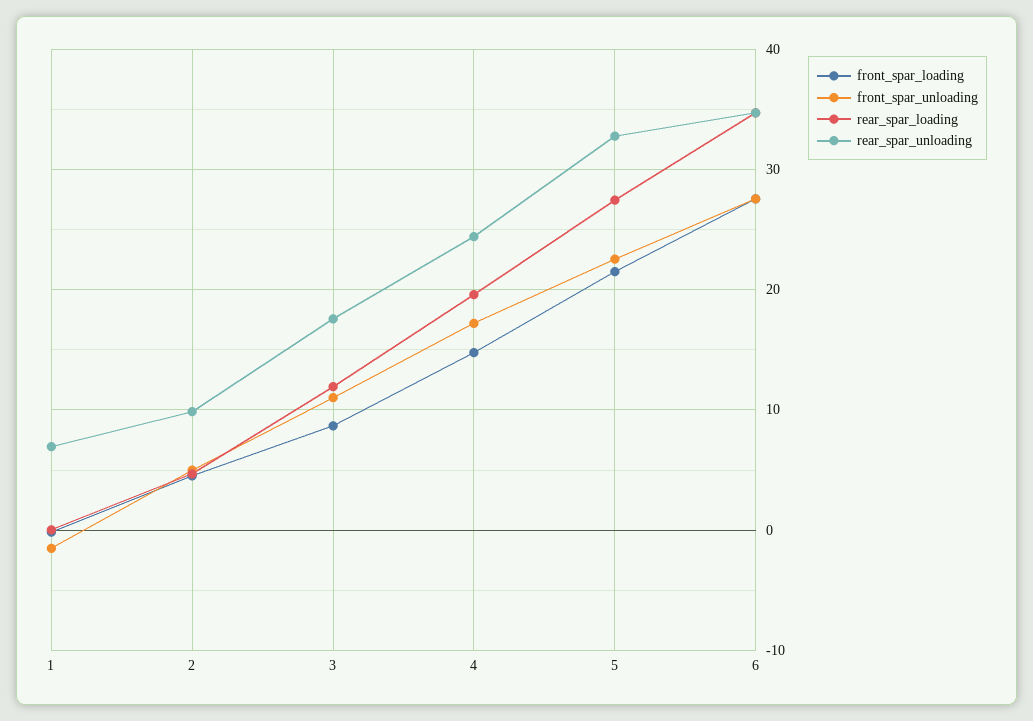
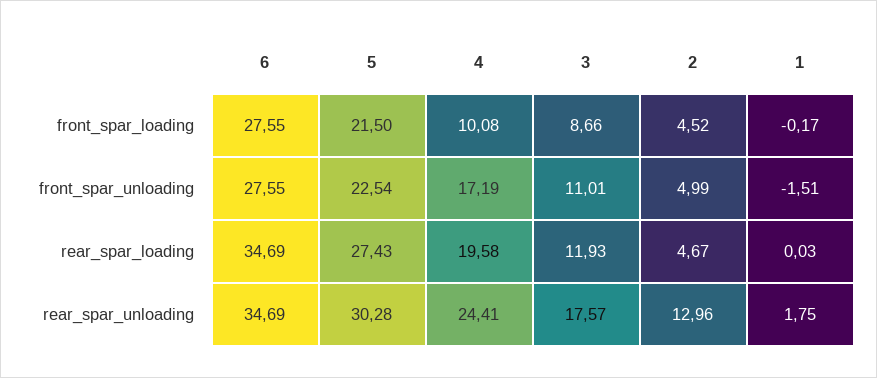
  {
    "front_spar_loading": {
      "1": -0.17,
      "2": 4.52,
      "3": 8.66,
-     "4": 15,
+     "4": 10.08,
      "5": 21.5,
      "6": 27.55
    },
    "front_spar_unloading": {
      "1": -1.51,
      "2": 4.99,
      "3": 11.01,
      "4": 17.19,
      "5": 22.54,
      "6": 27.55
    },
    "rear_spar_loading": {
      "1": 0.03,
      "2": 4.67,
      "3": 11.93,
      "4": 19.58,
      "5": 27.43,
      "6": 34.69
    },
    "rear_spar_unloading": {
-     "1": 7,
+     "1": 1.75,
-     "2": 10,
+     "2": 12.96,
      "3": 17.57,
      "4": 24.41,
-     "5": 33,
+     "5": 30.28,
      "6": 34.69
    }
  }

